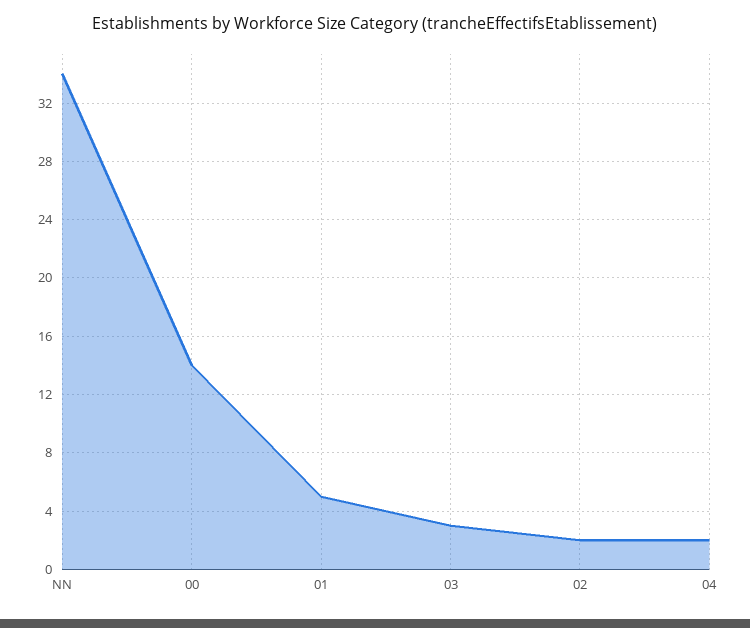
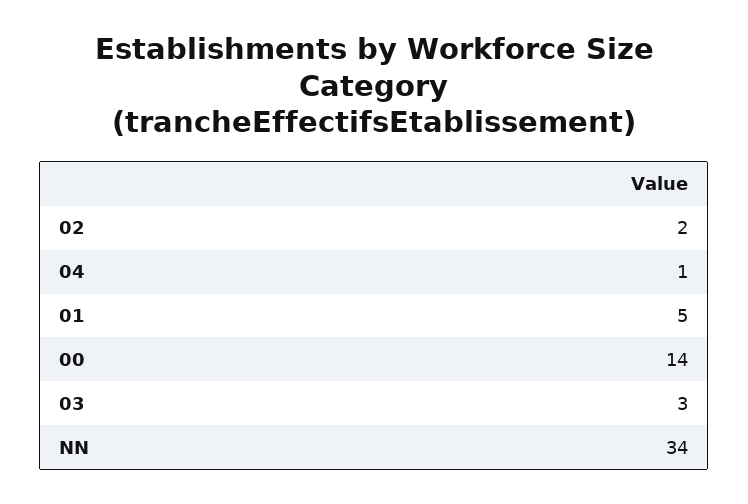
  {
    "NN": 34,
    "00": 14,
    "01": 5,
    "03": 3,
    "02": 2,
-   "04": 2
+   "04": 1
  }

